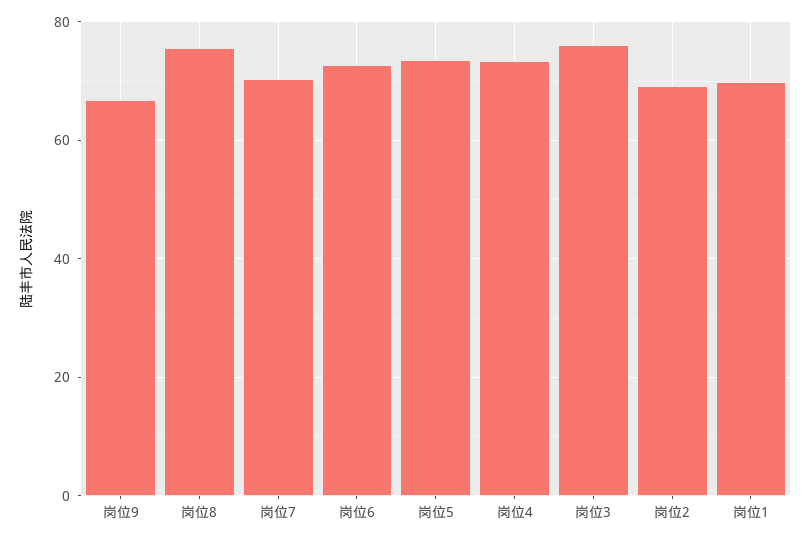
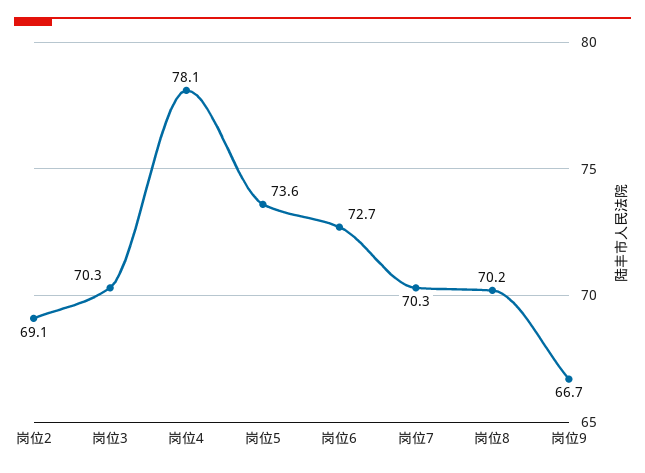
  {
    "岗位9": 66.7,
-   "岗位8": 76,
+   "岗位8": 70.2,
    "岗位7": 70.3,
    "岗位6": 72.7,
    "岗位5": 73.6,
-   "岗位4": 74,
+   "岗位4": 78.1,
-   "岗位3": 76,
+   "岗位3": 70.3,
-   "岗位2": 69.1,
+   "岗位2": 69.1
-   "岗位1": 70
  }

